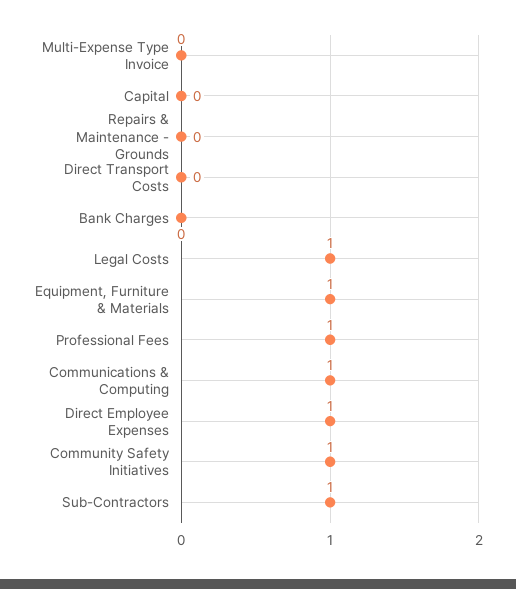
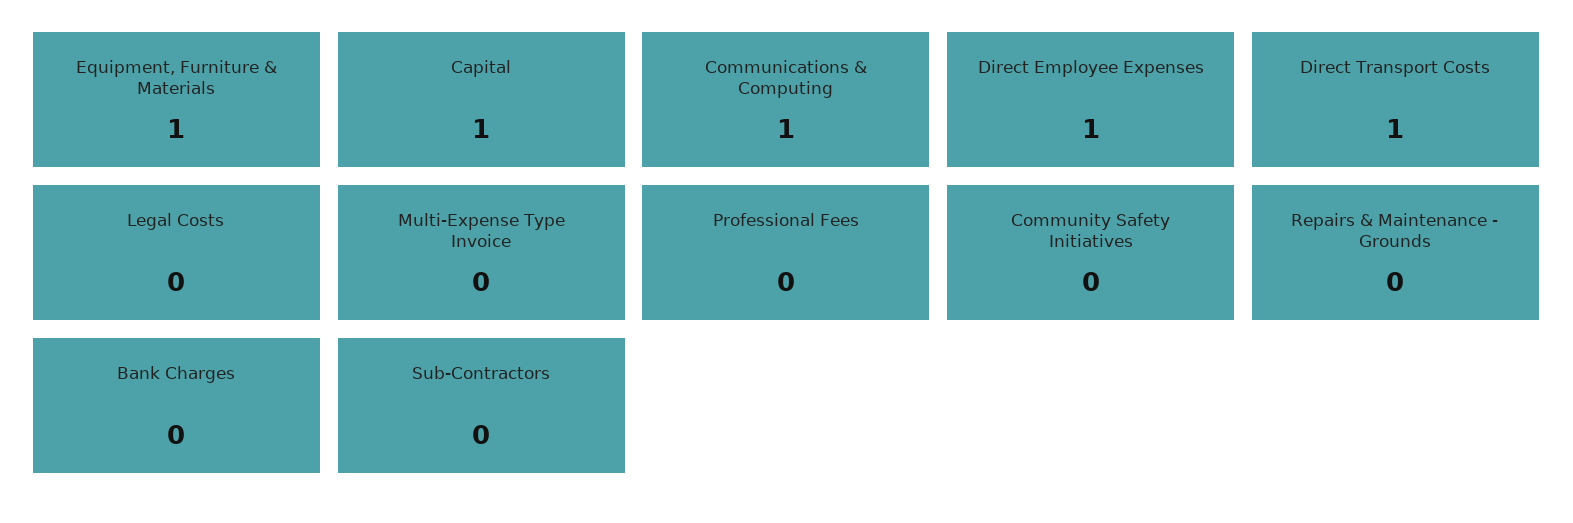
  {
    "Multi-Expense Type Invoice": 0,
-   "Capital": 0,
+   "Capital": 1,
    "Repairs & Maintenance - Grounds": 0,
-   "Direct Transport Costs": 0,
+   "Direct Transport Costs": 1,
    "Bank Charges": 0,
-   "Legal Costs": 1,
+   "Legal Costs": 0,
    "Equipment, Furniture & Materials": 1,
-   "Professional Fees": 1,
+   "Professional Fees": 0,
    "Communications & Computing": 1,
    "Direct Employee Expenses": 1,
-   "Community Safety Initiatives": 1,
+   "Community Safety Initiatives": 0,
-   "Sub-Contractors": 1
+   "Sub-Contractors": 0
  }

